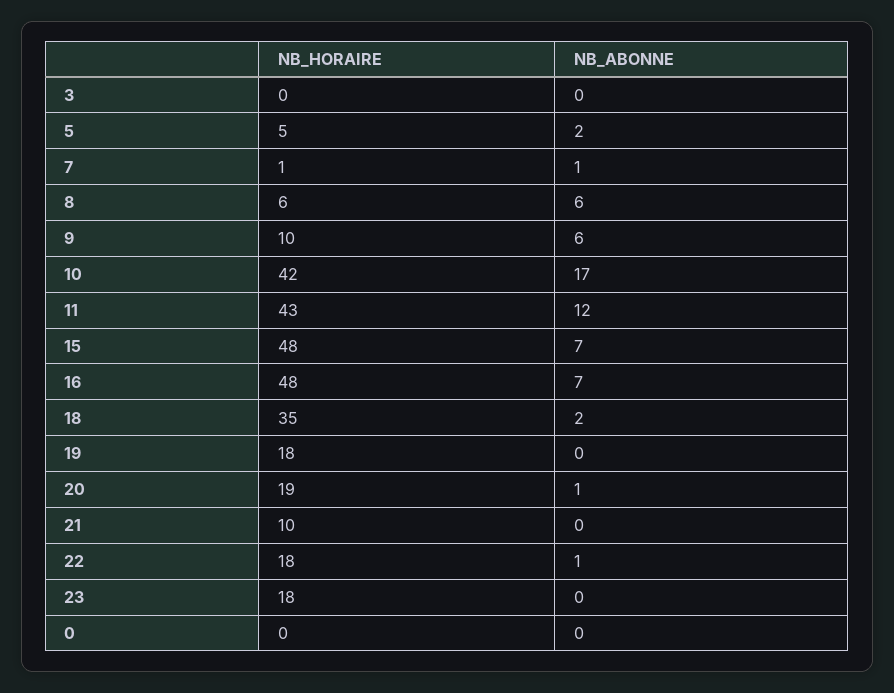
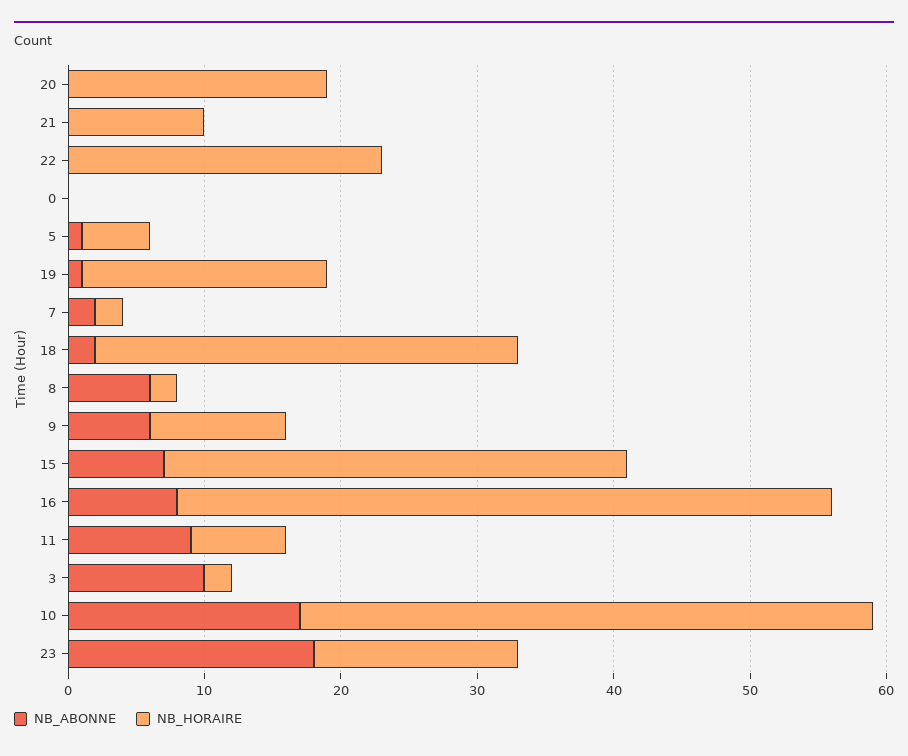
  {
    "NB_HORAIRE": {
-     "3": 0,
+     "3": 2,
      "5": 5,
-     "7": 1,
+     "7": 2,
-     "8": 6,
+     "8": 2,
      "9": 10,
      "10": 42,
-     "11": 43,
+     "11": 7,
-     "15": 48,
+     "15": 34,
      "16": 48,
-     "18": 35,
+     "18": 31,
      "19": 18,
      "20": 19,
      "21": 10,
-     "22": 18,
+     "22": 23,
-     "23": 18,
+     "23": 15,
      "0": 0
    },
    "NB_ABONNE": {
-     "3": 0,
+     "3": 10,
-     "5": 2,
+     "5": 1,
-     "7": 1,
+     "7": 2,
      "8": 6,
      "9": 6,
      "10": 17,
-     "11": 12,
+     "11": 9,
      "15": 7,
-     "16": 7,
+     "16": 8,
      "18": 2,
-     "19": 0,
+     "19": 1,
-     "20": 1,
+     "20": 0,
      "21": 0,
-     "22": 1,
+     "22": 0,
-     "23": 0,
+     "23": 18,
      "0": 0
    }
  }

